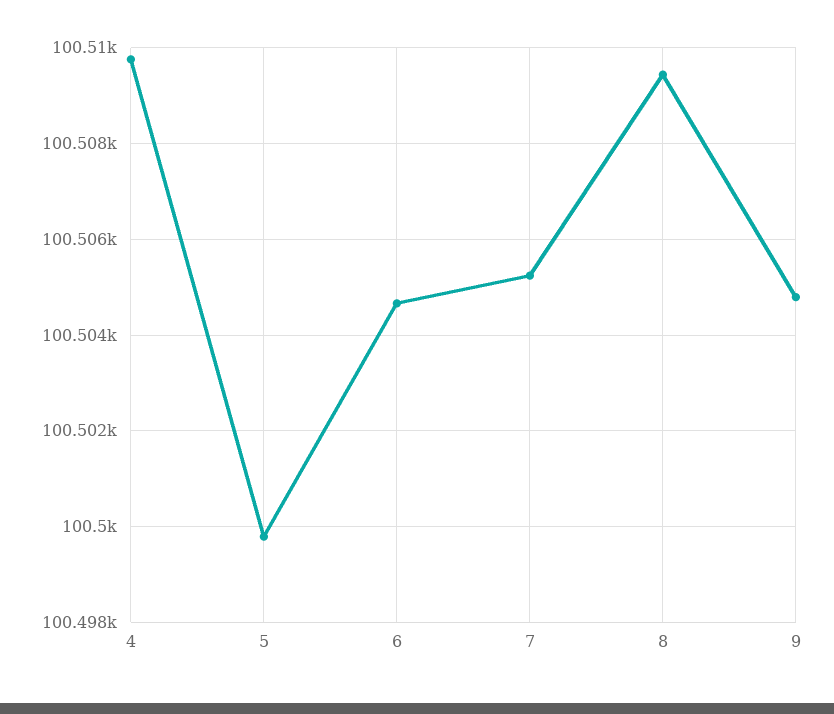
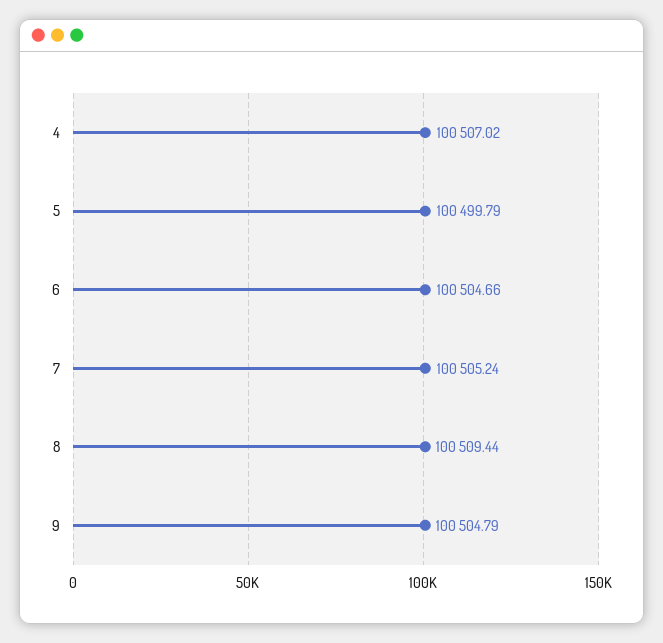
  {
-   "4": 100509.8,
+   "4": 100507.02,
    "5": 100499.79,
    "6": 100504.66,
    "7": 100505.24,
    "8": 100509.44,
    "9": 100504.79
  }

